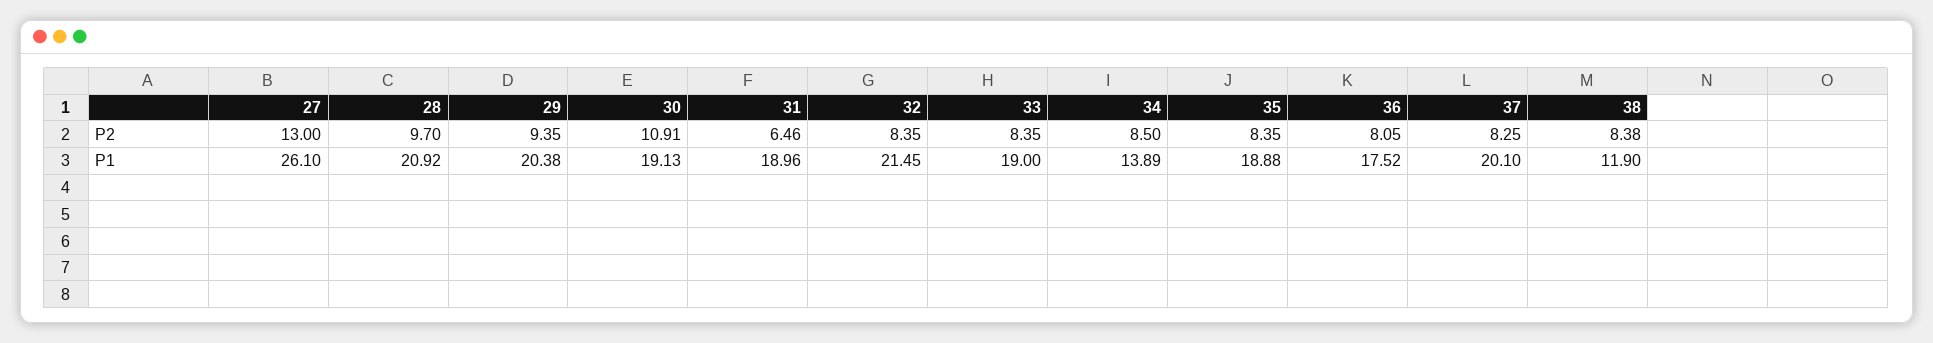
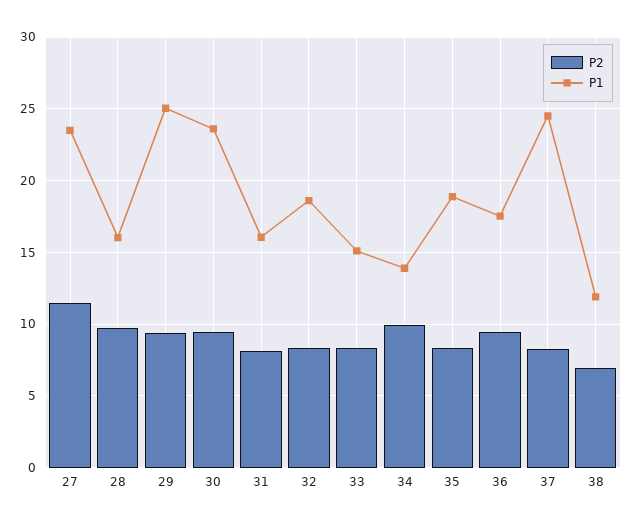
  {
    "P2": {
-     "27": 13,
+     "27": 11.5,
      "28": 9.7,
      "29": 9.35,
-     "30": 10.91,
+     "30": 9.5,
-     "31": 6.46,
+     "31": 8,
      "32": 8.35,
      "33": 8.35,
-     "34": 8.5,
+     "34": 10,
      "35": 8.35,
-     "36": 8.05,
+     "36": 9.5,
      "37": 8.25,
-     "38": 8.38
+     "38": 7
    },
    "P1": {
-     "27": 26.1,
+     "27": 23.5,
-     "28": 20.92,
+     "28": 16,
-     "29": 20.38,
+     "29": 25,
-     "30": 19.13,
+     "30": 23.5,
-     "31": 18.96,
+     "31": 16,
-     "32": 21.45,
+     "32": 18.5,
-     "33": 19,
+     "33": 15,
      "34": 13.89,
      "35": 18.88,
      "36": 17.52,
-     "37": 20.1,
+     "37": 24.5,
      "38": 11.9
    }
  }

